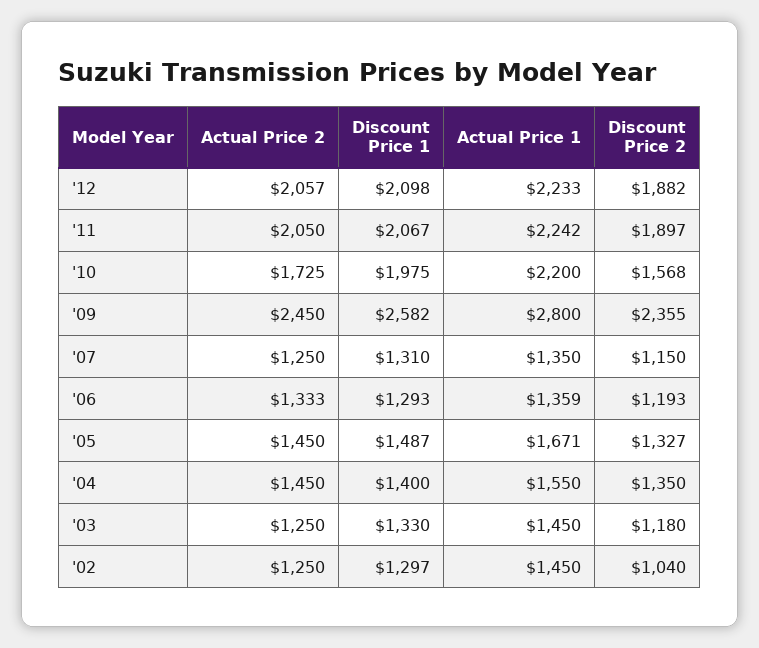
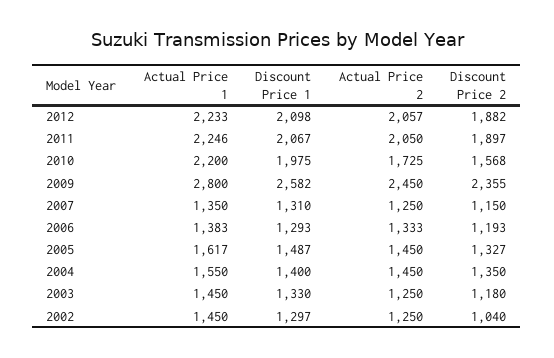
  {
    "Actual Price 2": {
      "'12": 2057,
      "'11": 2050,
      "'10": 1725,
      "'09": 2450,
      "'07": 1250,
      "'06": 1333,
      "'05": 1450,
      "'04": 1450,
      "'03": 1250,
      "'02": 1250
    },
    "Discount Price 1": {
      "'12": 2098,
      "'11": 2067,
      "'10": 1975,
      "'09": 2582,
      "'07": 1310,
      "'06": 1293,
      "'05": 1487,
      "'04": 1400,
      "'03": 1330,
      "'02": 1297
    },
    "Actual Price 1": {
      "'12": 2233,
-     "'11": 2242,
+     "'11": 2246,
      "'10": 2200,
      "'09": 2800,
      "'07": 1350,
-     "'06": 1359,
+     "'06": 1383,
-     "'05": 1671,
+     "'05": 1617,
      "'04": 1550,
      "'03": 1450,
      "'02": 1450
    },
    "Discount Price 2": {
      "'12": 1882,
      "'11": 1897,
      "'10": 1568,
      "'09": 2355,
      "'07": 1150,
      "'06": 1193,
      "'05": 1327,
      "'04": 1350,
      "'03": 1180,
      "'02": 1040
    }
  }

